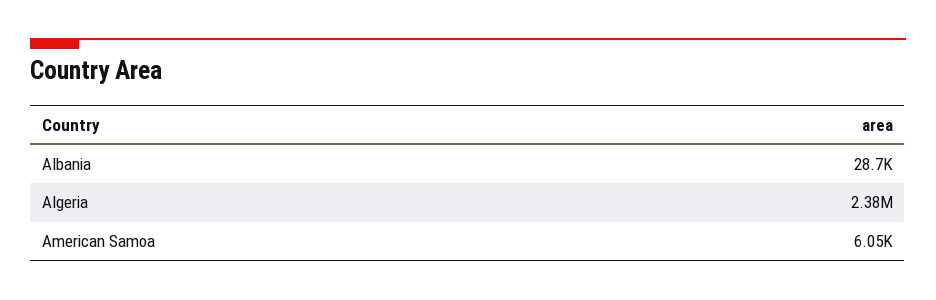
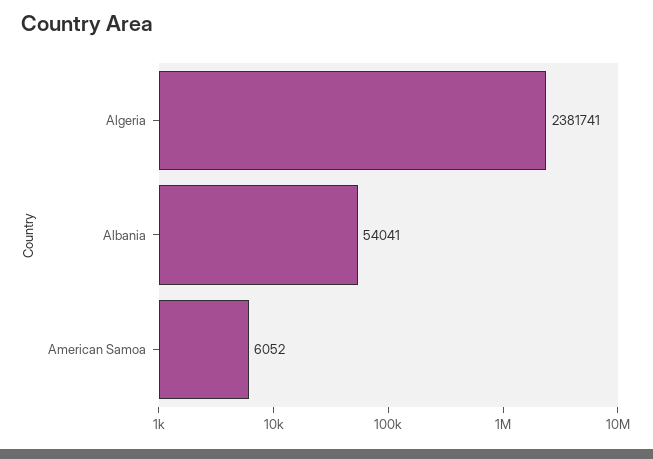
  {
-   "Albania": 28700,
+   "Albania": 54041,
    "Algeria": 2381741,
    "American Samoa": 6052
  }

